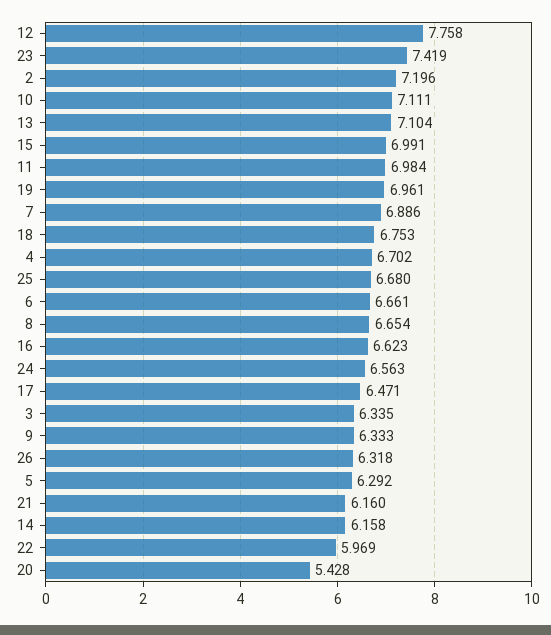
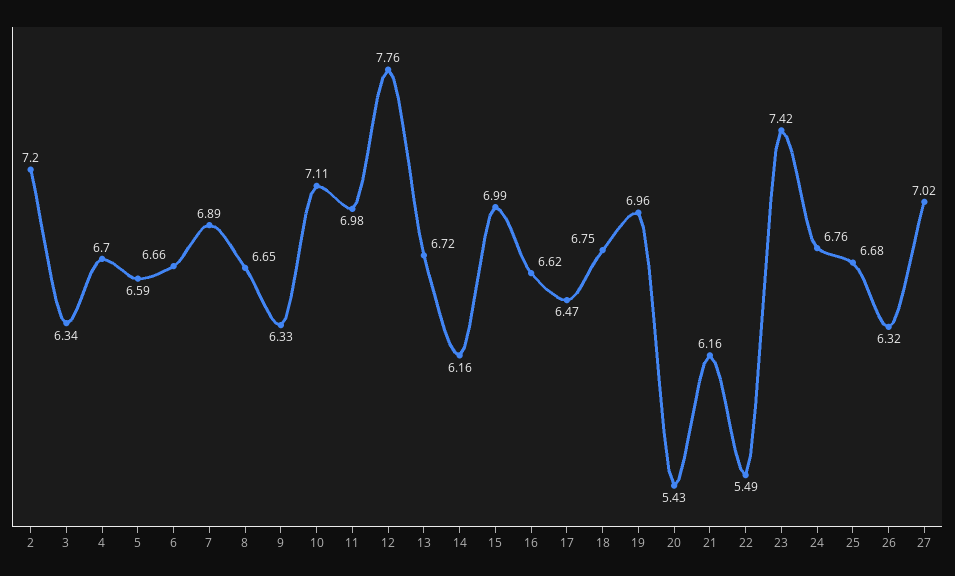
  {
    "12": 7.758,
    "23": 7.419,
    "2": 7.196,
    "10": 7.111,
-   "13": 7.104,
+   "13": 6.72,
    "15": 6.991,
    "11": 6.984,
    "19": 6.961,
    "7": 6.886,
    "18": 6.753,
    "4": 6.702,
    "25": 6.68,
    "6": 6.661,
    "8": 6.654,
    "16": 6.623,
-   "24": 6.563,
+   "24": 6.76,
    "17": 6.471,
    "3": 6.335,
    "9": 6.333,
    "26": 6.318,
-   "5": 6.292,
+   "5": 6.59,
    "21": 6.16,
    "14": 6.158,
-   "22": 5.969,
+   "22": 5.49,
-   "20": 5.428
+   "20": 5.428,
+   "27": 7.02
  }

